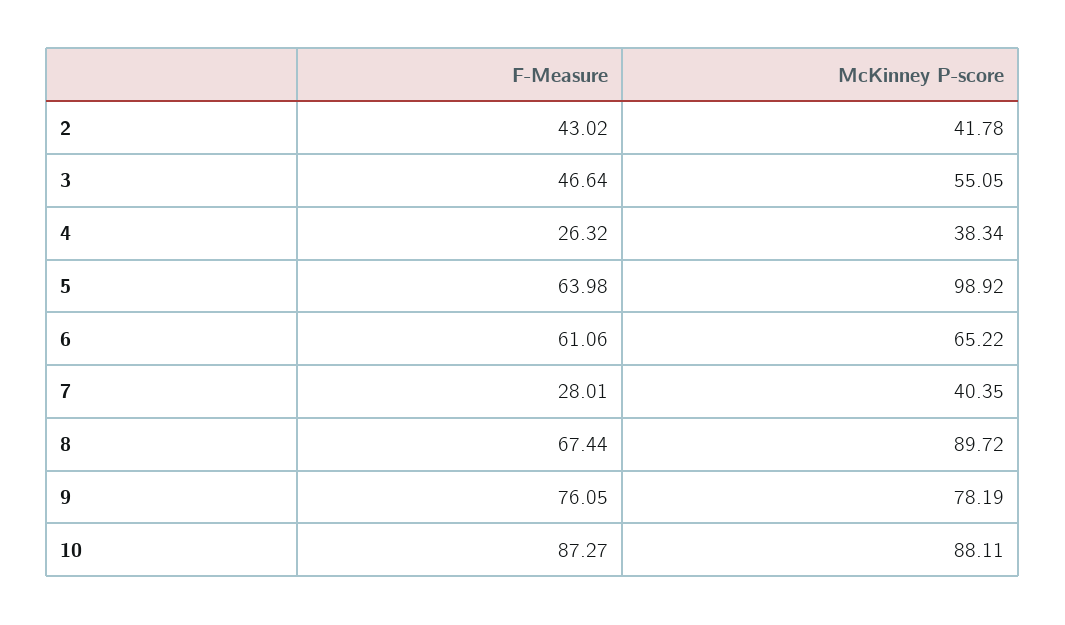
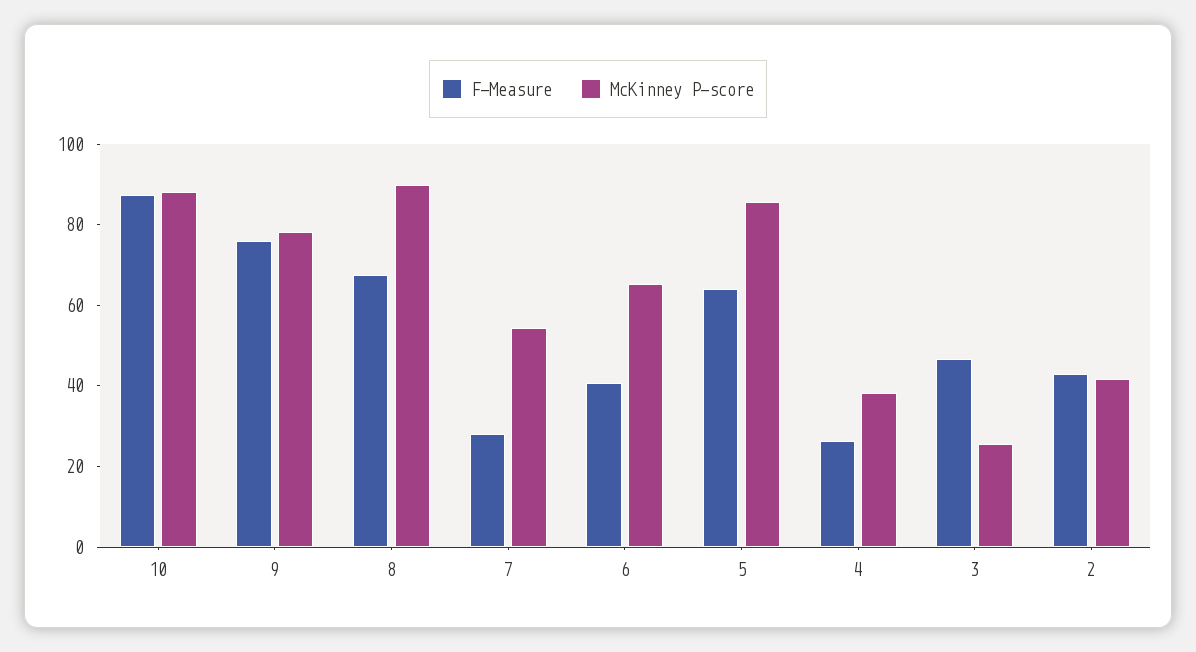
  {
    "F-Measure": {
      "2": 43.02,
      "3": 46.64,
      "4": 26.32,
      "5": 63.98,
-     "6": 61.06,
+     "6": 40,
      "7": 28.01,
      "8": 67.44,
      "9": 76.05,
      "10": 87.27
    },
    "McKinney P-score": {
      "2": 41.78,
-     "3": 55.05,
+     "3": 25,
      "4": 38.34,
-     "5": 98.92,
+     "5": 85,
      "6": 65.22,
-     "7": 40.35,
+     "7": 55,
      "8": 89.72,
      "9": 78.19,
      "10": 88.11
    }
  }

